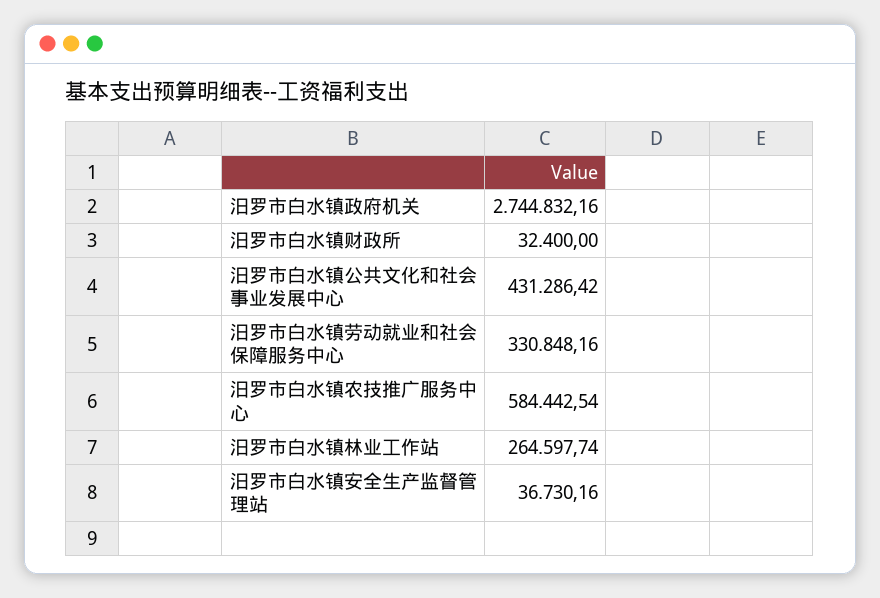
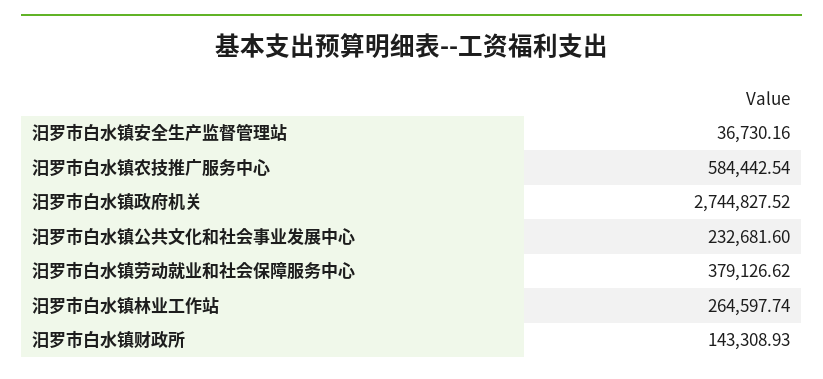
  {
-   "汨罗市白水镇政府机关": 2744832.16,
+   "汨罗市白水镇政府机关": 2744827.52,
-   "汨罗市白水镇财政所": 32400,
+   "汨罗市白水镇财政所": 143308.93,
-   "汨罗市白水镇公共文化和社会事业发展中心": 431286.42,
+   "汨罗市白水镇公共文化和社会事业发展中心": 232681.6,
-   "汨罗市白水镇劳动就业和社会保障服务中心": 330848.16,
+   "汨罗市白水镇劳动就业和社会保障服务中心": 379126.62,
    "汨罗市白水镇农技推广服务中心": 584442.54,
    "汨罗市白水镇林业工作站": 264597.74,
    "汨罗市白水镇安全生产监督管理站": 36730.16
  }

